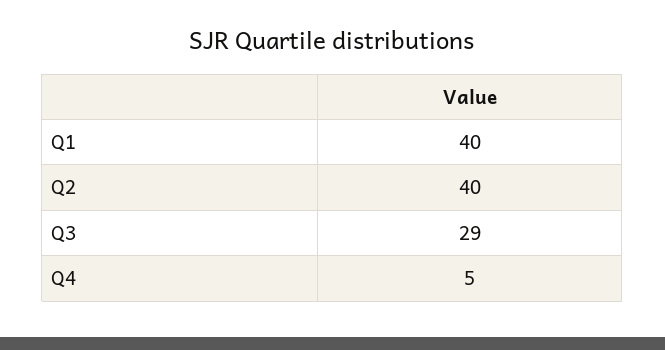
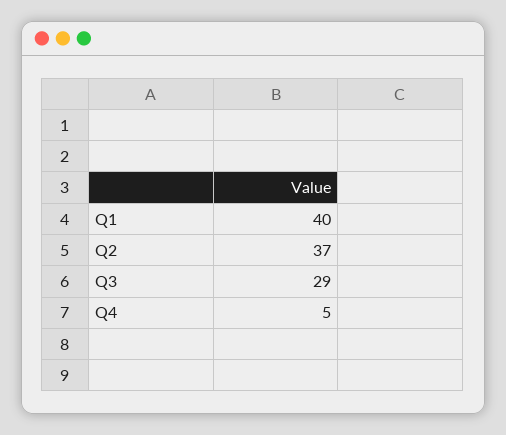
  {
    "Q1": 40,
-   "Q2": 40,
+   "Q2": 37,
    "Q3": 29,
    "Q4": 5
  }

